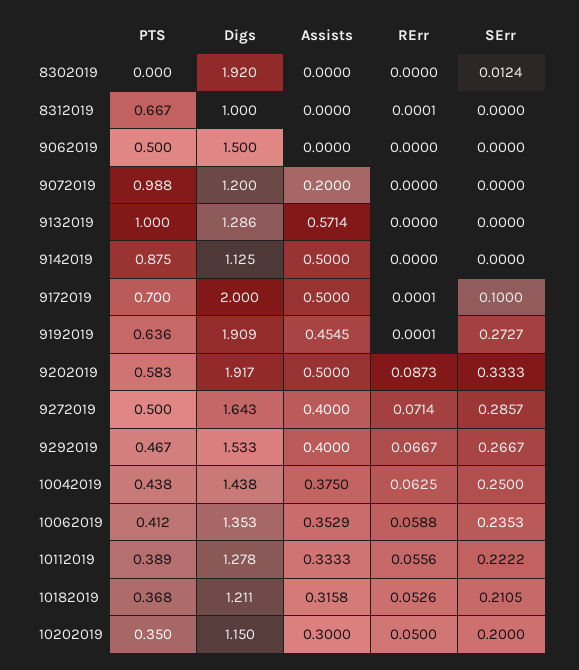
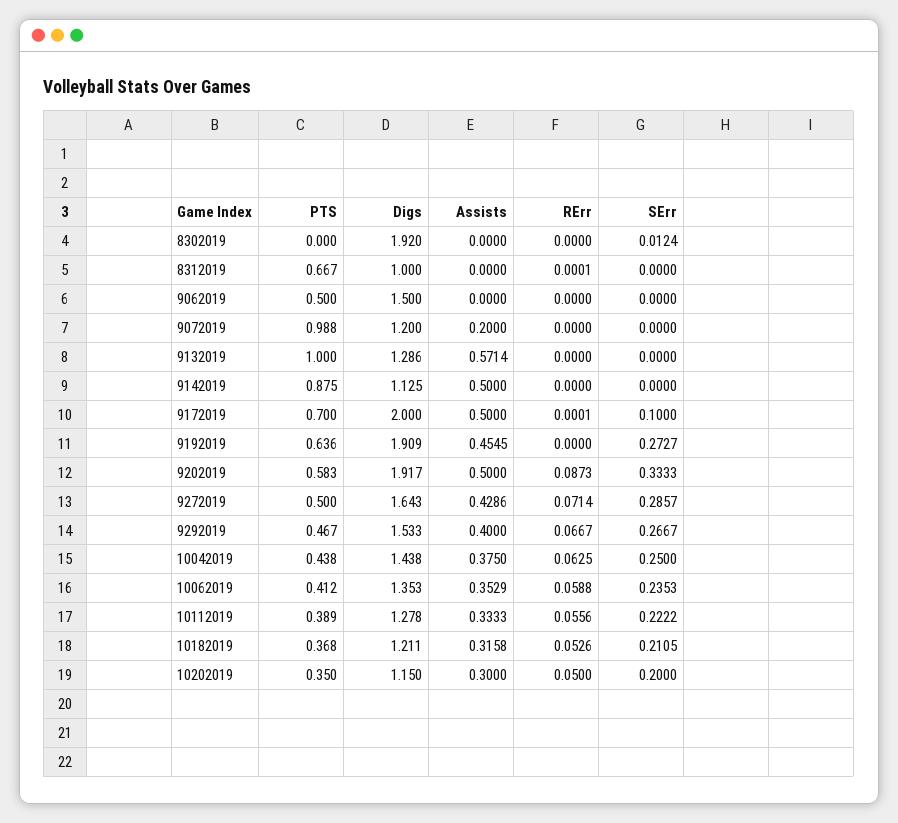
  {
    "PTS": {
      "8302019": 0,
      "8312019": 0.667,
      "9062019": 0.5,
      "9072019": 0.988,
      "9132019": 1,
      "9142019": 0.875,
      "9172019": 0.7,
      "9192019": 0.636,
      "9202019": 0.583,
      "9272019": 0.5,
      "9292019": 0.467,
      "10042019": 0.438,
      "10062019": 0.412,
      "10112019": 0.389,
      "10182019": 0.368,
      "10202019": 0.35
    },
    "Digs": {
      "8302019": 1.92,
      "8312019": 1,
      "9062019": 1.5,
      "9072019": 1.2,
      "9132019": 1.286,
      "9142019": 1.125,
      "9172019": 2,
      "9192019": 1.909,
      "9202019": 1.917,
      "9272019": 1.643,
      "9292019": 1.533,
      "10042019": 1.438,
      "10062019": 1.353,
      "10112019": 1.278,
      "10182019": 1.211,
      "10202019": 1.15
    },
    "Assists": {
      "8302019": 0,
      "8312019": 0,
      "9062019": 0,
      "9072019": 0.2,
      "9132019": 0.5714,
      "9142019": 0.5,
      "9172019": 0.5,
      "9192019": 0.4545,
      "9202019": 0.5,
-     "9272019": 0.4,
+     "9272019": 0.4286,
      "9292019": 0.4,
      "10042019": 0.375,
      "10062019": 0.3529,
      "10112019": 0.3333,
      "10182019": 0.3158,
      "10202019": 0.3
    },
    "RErr": {
      "8302019": 0,
      "8312019": 0.0001,
      "9062019": 0,
      "9072019": 0,
      "9132019": 0,
      "9142019": 0,
      "9172019": 0.0001,
-     "9192019": 0.0001,
+     "9192019": 0,
      "9202019": 0.0873,
      "9272019": 0.0714,
      "9292019": 0.0667,
      "10042019": 0.0625,
      "10062019": 0.0588,
      "10112019": 0.0556,
      "10182019": 0.0526,
      "10202019": 0.05
    },
    "SErr": {
      "8302019": 0.0124,
      "8312019": 0,
      "9062019": 0,
      "9072019": 0,
      "9132019": 0,
      "9142019": 0,
      "9172019": 0.1,
      "9192019": 0.2727,
      "9202019": 0.3333,
      "9272019": 0.2857,
      "9292019": 0.2667,
      "10042019": 0.25,
      "10062019": 0.2353,
      "10112019": 0.2222,
      "10182019": 0.2105,
      "10202019": 0.2
    }
  }

